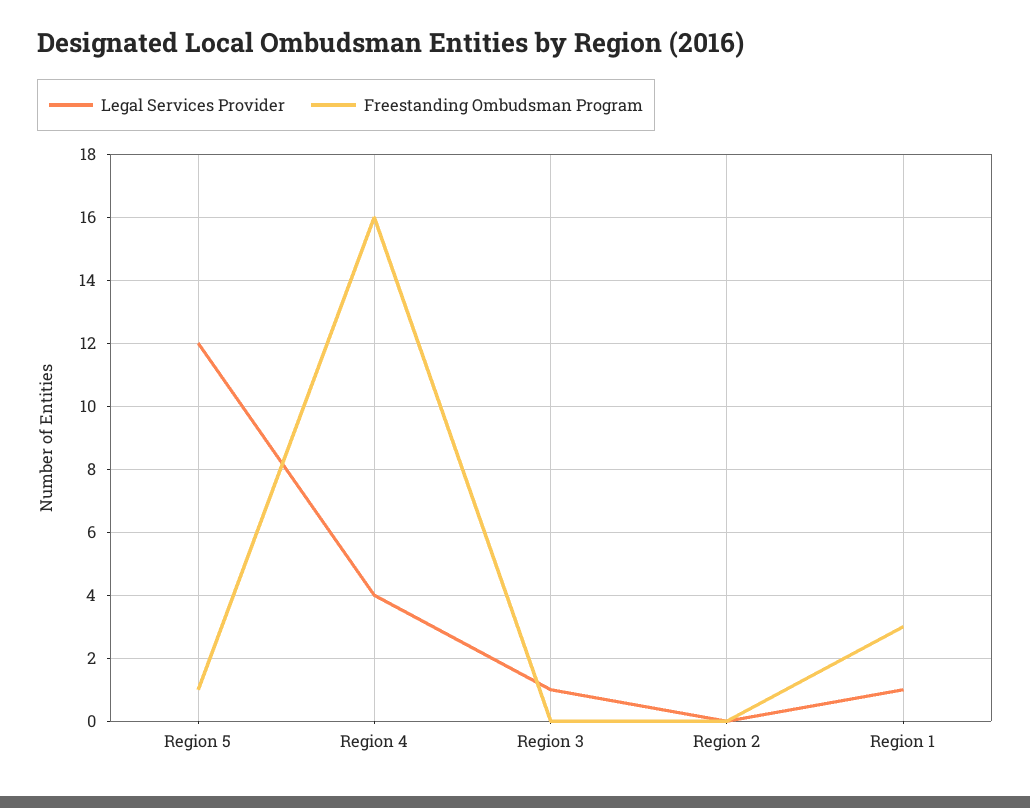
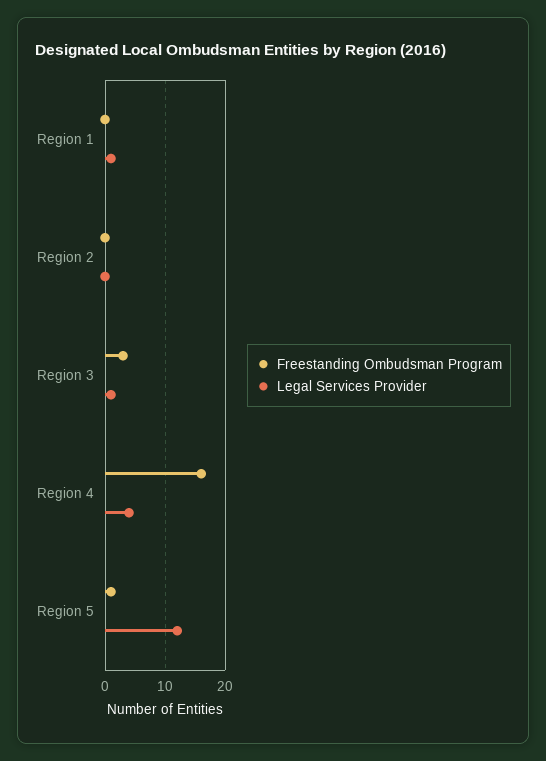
  {
    "Legal Services Provider": {
      "Region 5": 12,
      "Region 4": 4,
      "Region 3": 1,
      "Region 2": 0,
      "Region 1": 1
    },
    "Freestanding Ombudsman Program": {
      "Region 5": 1,
      "Region 4": 16,
-     "Region 3": 0,
+     "Region 3": 3,
      "Region 2": 0,
-     "Region 1": 3
+     "Region 1": 0
    }
  }

